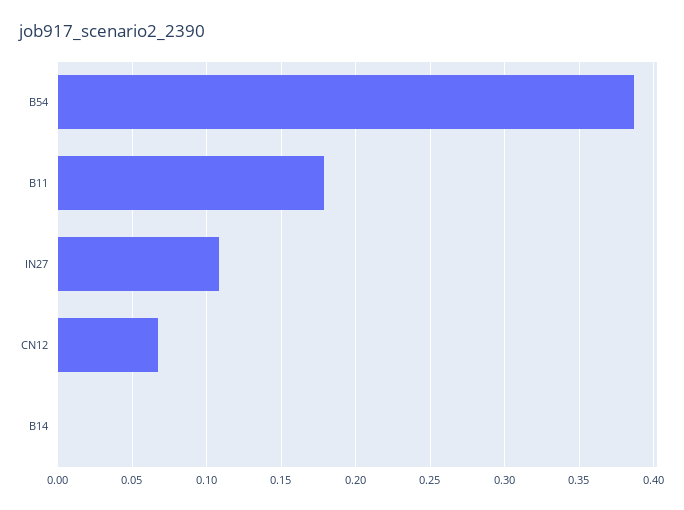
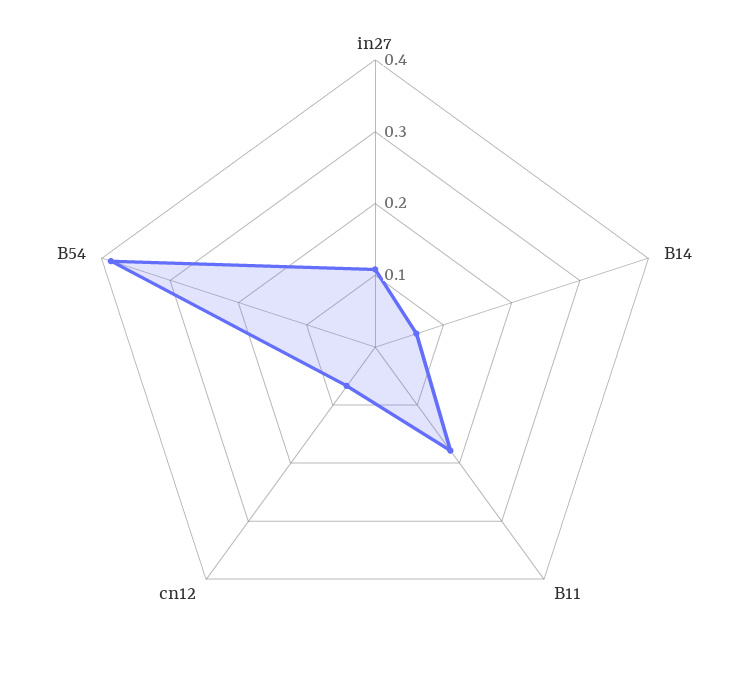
  {
    "B54": 0.385,
    "B11": 0.18,
    "IN27": 0.11,
    "CN12": 0.065,
-   "B14": 0
+   "B14": 0.06
  }

